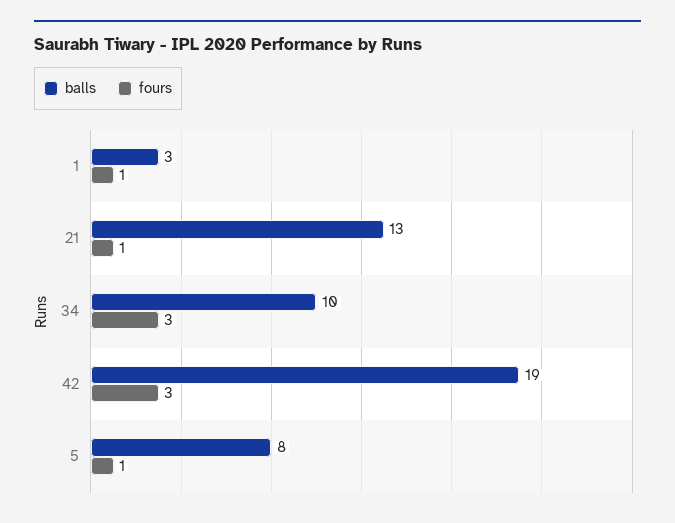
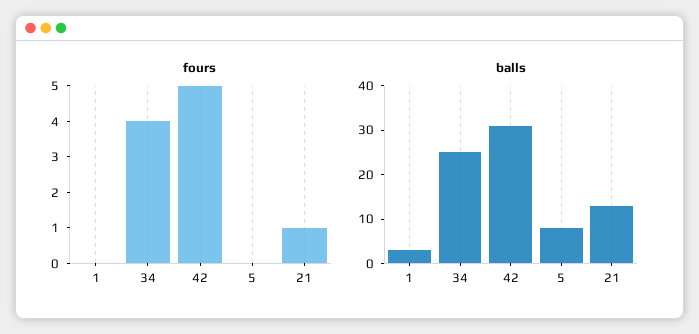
  {
    "balls": {
      "1": 3,
      "21": 13,
-     "34": 10,
+     "34": 25,
-     "42": 19,
+     "42": 30,
      "5": 8
    },
    "fours": {
-     "1": 1,
+     "1": 0,
      "21": 1,
-     "34": 3,
+     "34": 4,
-     "42": 3,
+     "42": 5,
-     "5": 1
+     "5": 0
    }
  }

